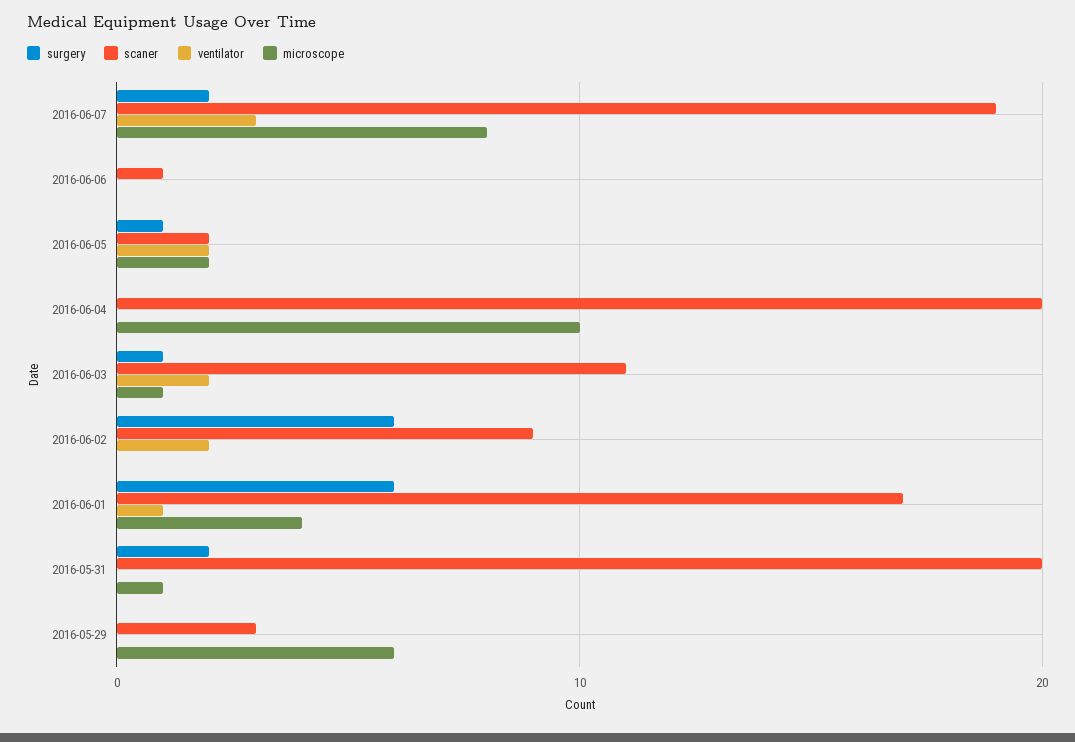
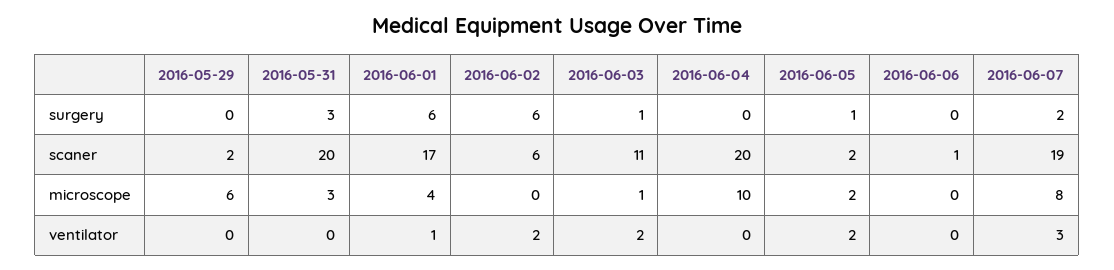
  {
    "surgery": {
      "2016-06-07": 2,
      "2016-06-06": 0,
      "2016-06-05": 1,
      "2016-06-04": 0,
      "2016-06-03": 1,
      "2016-06-02": 6,
      "2016-06-01": 6,
-     "2016-05-31": 2,
+     "2016-05-31": 3,
      "2016-05-29": 0
    },
    "scaner": {
      "2016-06-07": 19,
      "2016-06-06": 1,
      "2016-06-05": 2,
      "2016-06-04": 20,
      "2016-06-03": 11,
-     "2016-06-02": 9,
+     "2016-06-02": 6,
      "2016-06-01": 17,
      "2016-05-31": 20,
-     "2016-05-29": 3
+     "2016-05-29": 2
    },
    "ventilator": {
      "2016-06-07": 3,
      "2016-06-06": 0,
      "2016-06-05": 2,
      "2016-06-04": 0,
      "2016-06-03": 2,
      "2016-06-02": 2,
      "2016-06-01": 1,
      "2016-05-31": 0,
      "2016-05-29": 0
    },
    "microscope": {
      "2016-06-07": 8,
      "2016-06-06": 0,
      "2016-06-05": 2,
      "2016-06-04": 10,
      "2016-06-03": 1,
      "2016-06-02": 0,
      "2016-06-01": 4,
-     "2016-05-31": 1,
+     "2016-05-31": 3,
      "2016-05-29": 6
    }
  }

